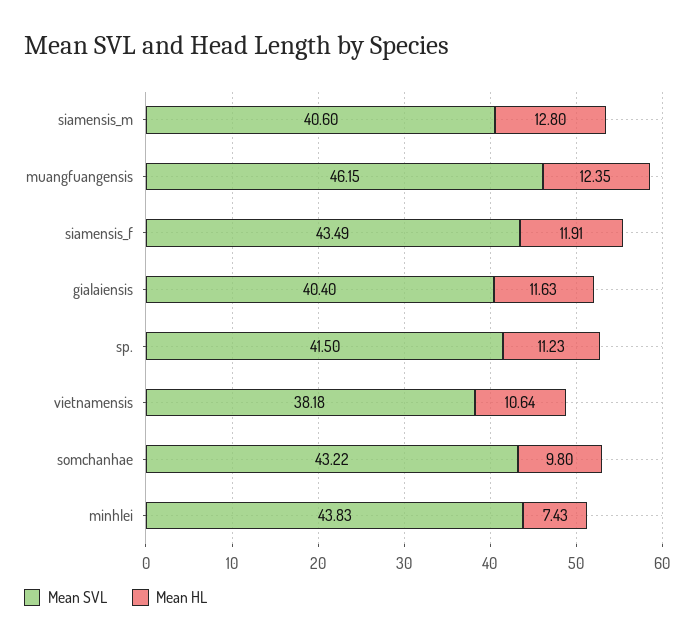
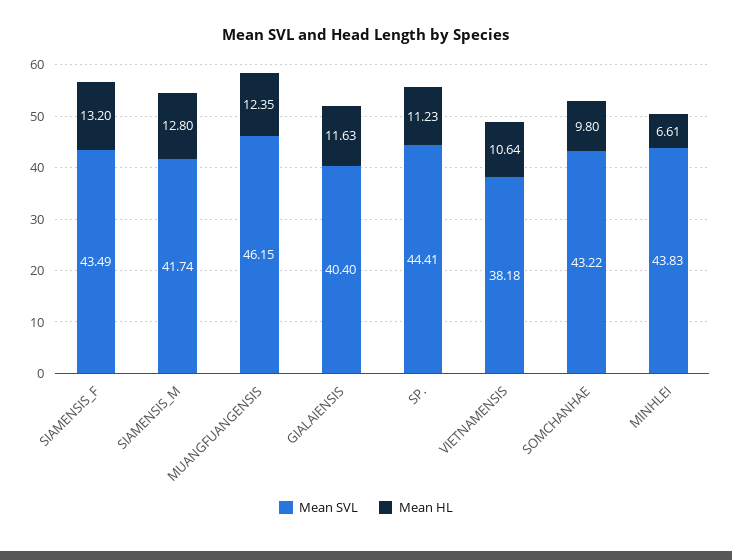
  {
    "Mean SVL": {
-     "siamensis_m": 40.6,
+     "siamensis_m": 41.74,
      "muangfuangensis": 46.15,
      "siamensis_f": 43.49,
      "gialaiensis": 40.4,
-     "sp.": 41.5,
+     "sp.": 44.41,
      "vietnamensis": 38.18,
      "somchanhae": 43.22,
      "minhlei": 43.83
    },
    "Mean HL": {
      "siamensis_m": 12.8,
      "muangfuangensis": 12.35,
-     "siamensis_f": 11.91,
+     "siamensis_f": 13.2,
      "gialaiensis": 11.63,
      "sp.": 11.23,
      "vietnamensis": 10.64,
      "somchanhae": 9.8,
-     "minhlei": 7.43
+     "minhlei": 6.61
    }
  }

